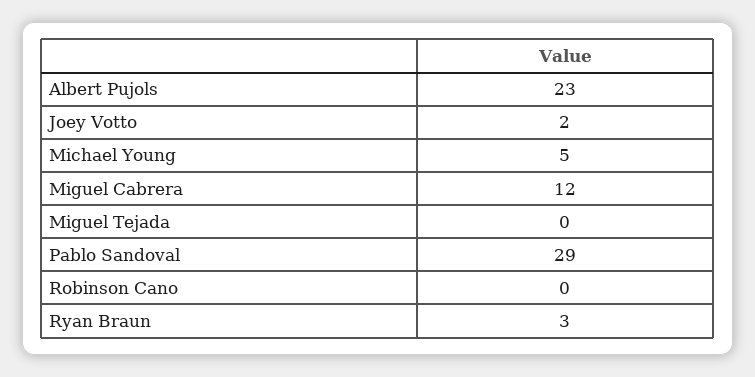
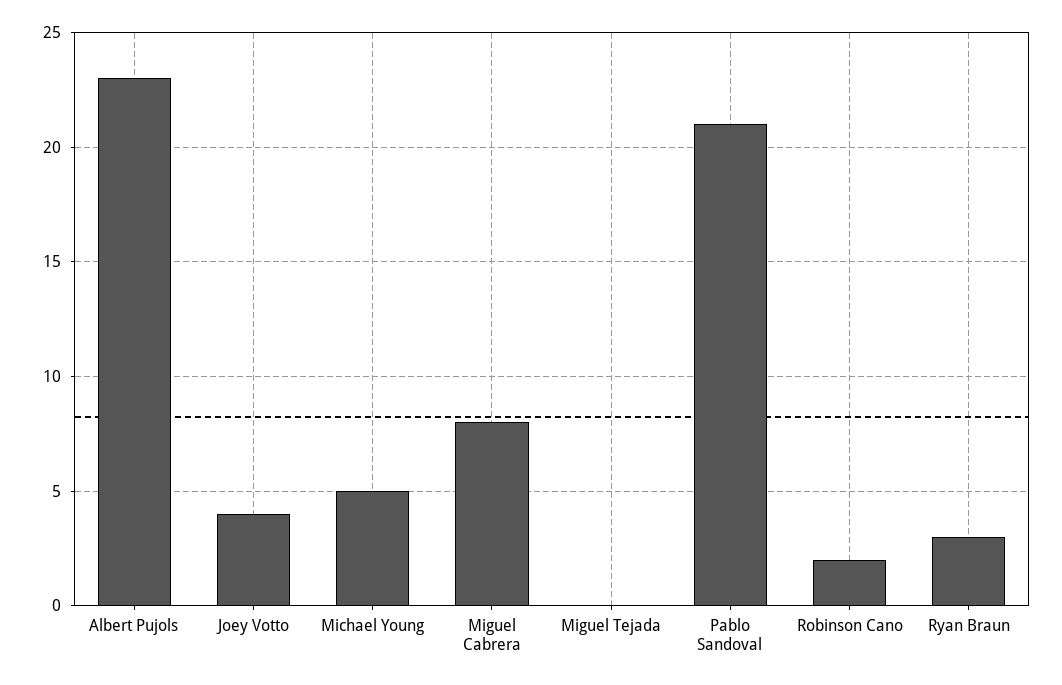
  {
    "Albert Pujols": 23,
-   "Joey Votto": 2,
+   "Joey Votto": 4,
    "Michael Young": 5,
-   "Miguel Cabrera": 12,
+   "Miguel Cabrera": 8,
    "Miguel Tejada": 0,
-   "Pablo Sandoval": 29,
+   "Pablo Sandoval": 21,
-   "Robinson Cano": 0,
+   "Robinson Cano": 2,
    "Ryan Braun": 3
  }

